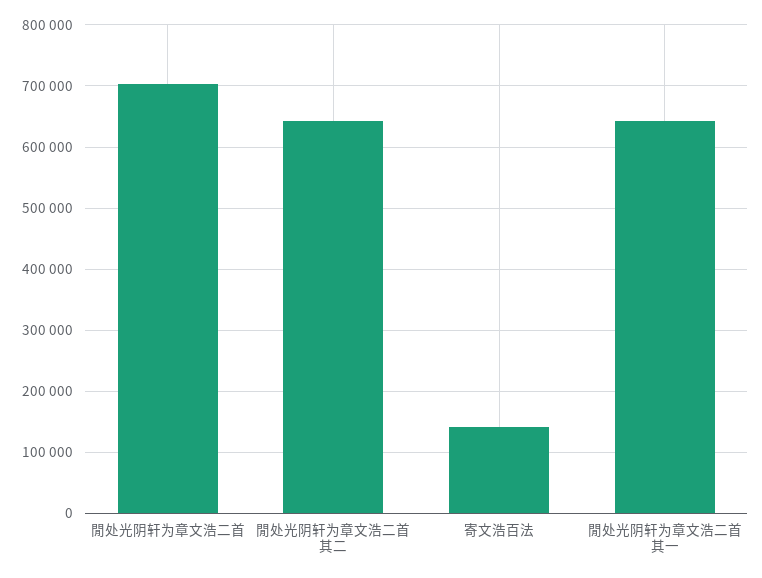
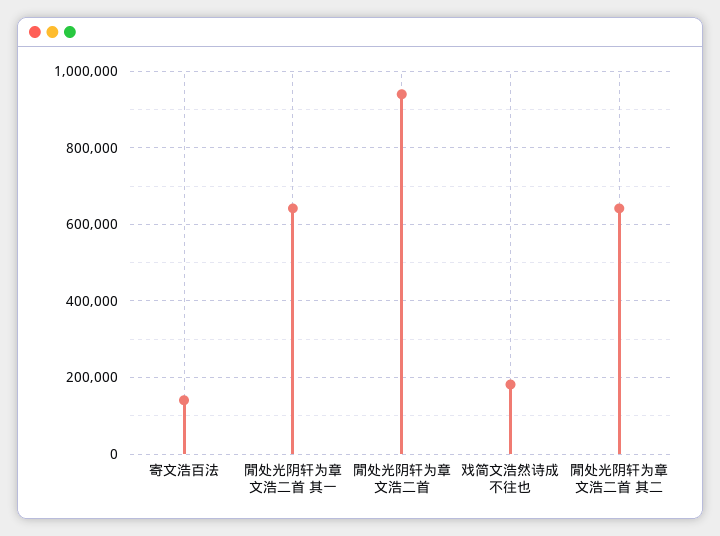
  {
-   "閒处光阴轩为章文浩二首": 700000,
+   "閒处光阴轩为章文浩二首": 940000,
    "閒处光阴轩为章文浩二首 其二": 640000,
    "寄文浩百法": 140000,
-   "閒处光阴轩为章文浩二首 其一": 640000
+   "閒处光阴轩为章文浩二首 其一": 640000,
+   "戏简文浩然诗成不往也": 180000
  }

